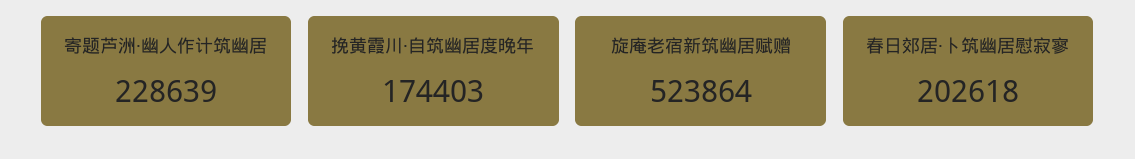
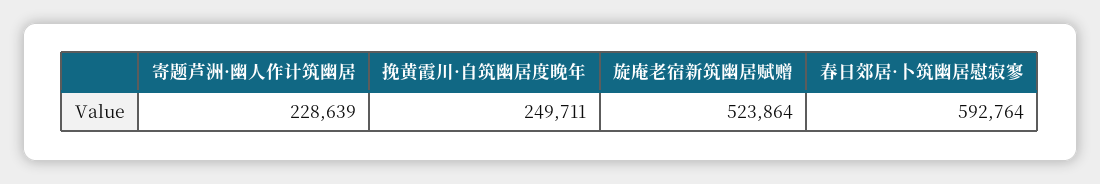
  {
    "寄题芦洲·幽人作计筑幽居": 228639,
-   "挽黄霞川·自筑幽居度晚年": 174403,
+   "挽黄霞川·自筑幽居度晚年": 249711,
    "旋庵老宿新筑幽居赋赠": 523864,
-   "春日郊居·卜筑幽居慰寂寥": 202618
+   "春日郊居·卜筑幽居慰寂寥": 592764
  }

